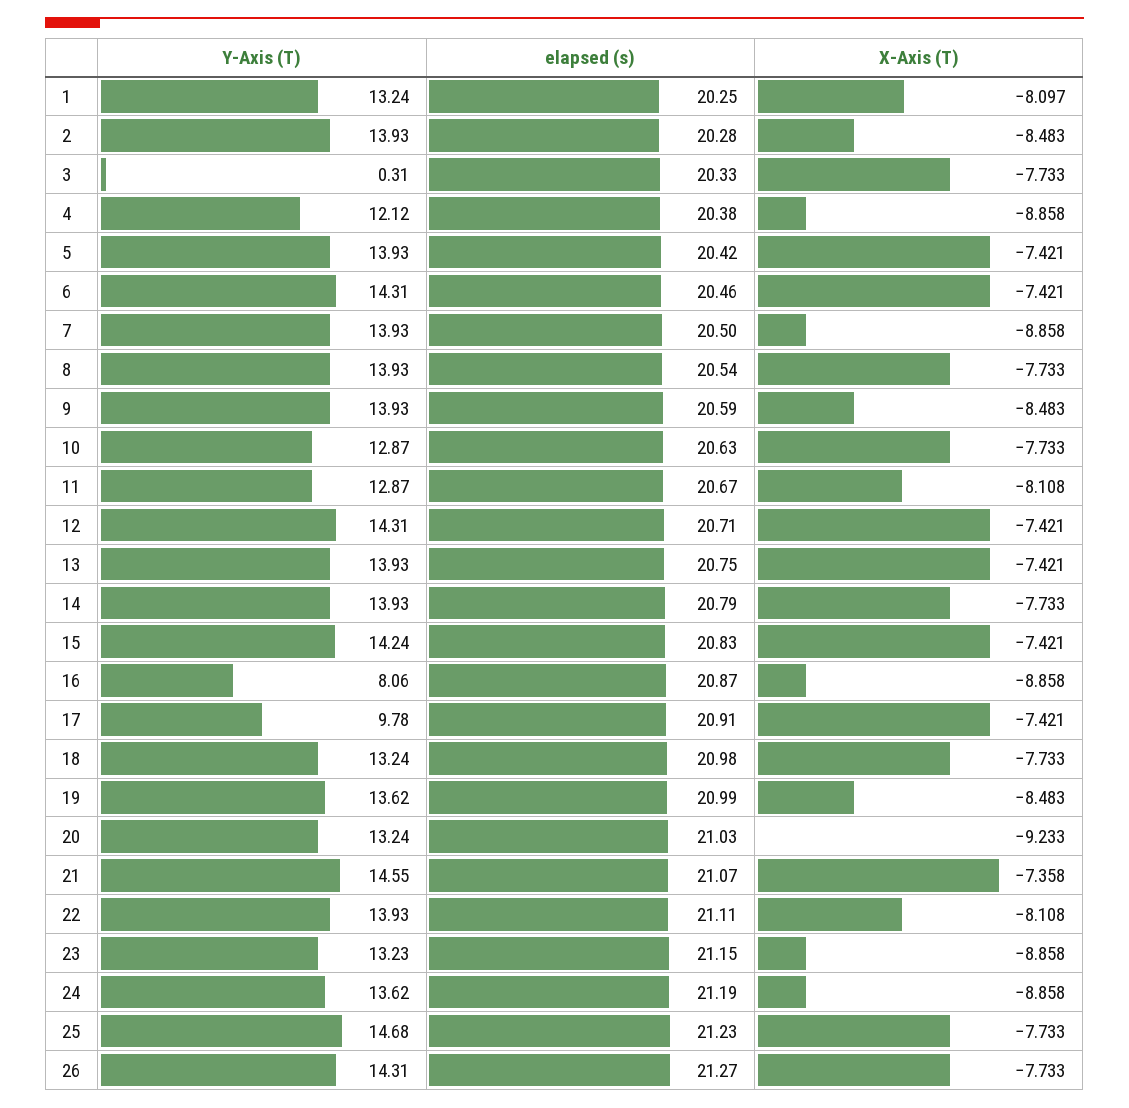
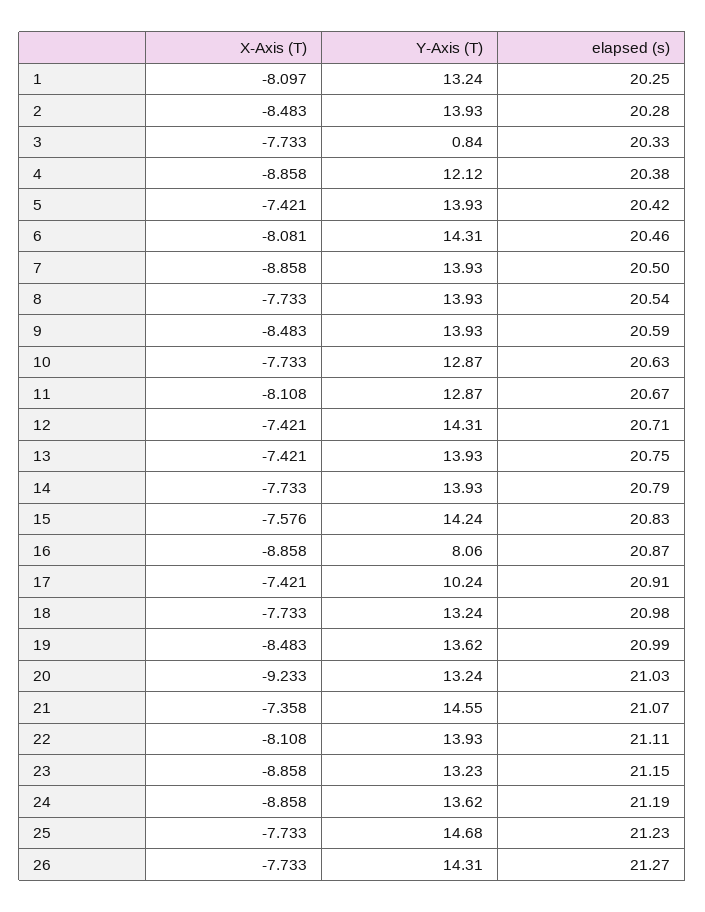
  {
    "Y-Axis (T)": {
      "1": 13.24,
      "2": 13.93,
-     "3": 0.31,
+     "3": 0.84,
      "4": 12.12,
      "5": 13.93,
      "6": 14.31,
      "7": 13.93,
      "8": 13.93,
      "9": 13.93,
      "10": 12.87,
      "11": 12.87,
      "12": 14.31,
      "13": 13.93,
      "14": 13.93,
      "15": 14.24,
      "16": 8.06,
-     "17": 9.78,
+     "17": 10.24,
      "18": 13.24,
      "19": 13.62,
      "20": 13.24,
      "21": 14.55,
      "22": 13.93,
      "23": 13.23,
      "24": 13.62,
      "25": 14.68,
      "26": 14.31
    },
    "elapsed (s)": {
      "1": 20.25,
      "2": 20.28,
      "3": 20.33,
      "4": 20.38,
      "5": 20.42,
      "6": 20.46,
      "7": 20.5,
      "8": 20.54,
      "9": 20.59,
      "10": 20.63,
      "11": 20.67,
      "12": 20.71,
      "13": 20.75,
      "14": 20.79,
      "15": 20.83,
      "16": 20.87,
      "17": 20.91,
      "18": 20.98,
      "19": 20.99,
      "20": 21.03,
      "21": 21.07,
      "22": 21.11,
      "23": 21.15,
      "24": 21.19,
      "25": 21.23,
      "26": 21.27
    },
    "X-Axis (T)": {
      "1": -8.097,
      "2": -8.483,
      "3": -7.733,
      "4": -8.858,
      "5": -7.421,
-     "6": -7.421,
+     "6": -8.081,
      "7": -8.858,
      "8": -7.733,
      "9": -8.483,
      "10": -7.733,
      "11": -8.108,
      "12": -7.421,
      "13": -7.421,
      "14": -7.733,
-     "15": -7.421,
+     "15": -7.576,
      "16": -8.858,
      "17": -7.421,
      "18": -7.733,
      "19": -8.483,
      "20": -9.233,
      "21": -7.358,
      "22": -8.108,
      "23": -8.858,
      "24": -8.858,
      "25": -7.733,
      "26": -7.733
    }
  }

